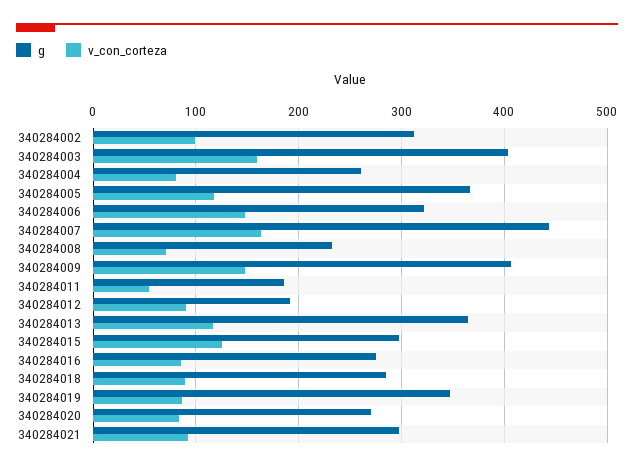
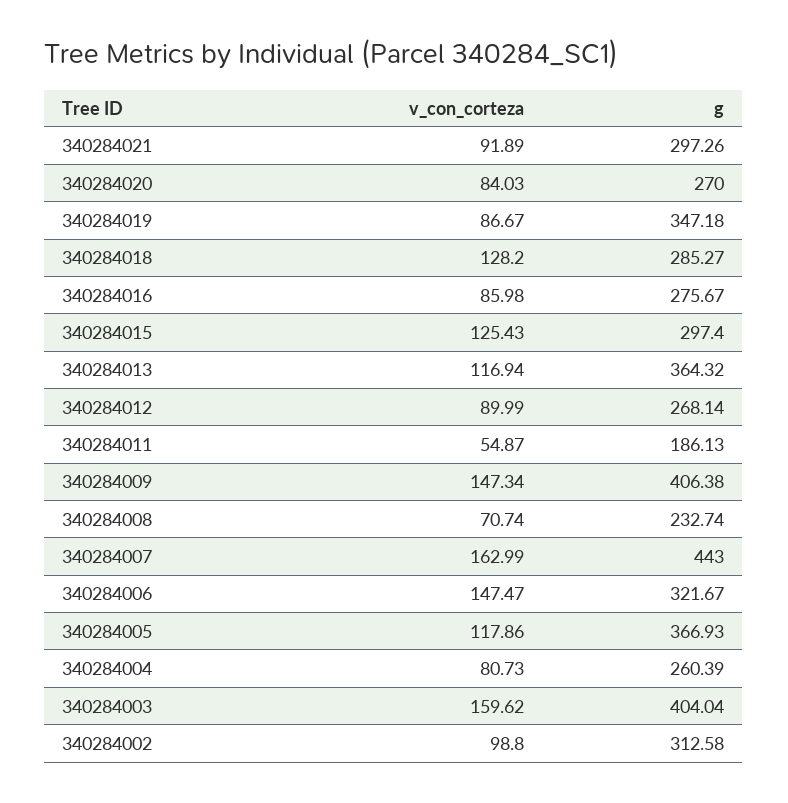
  {
    "g": {
      "340284002": 312.58,
      "340284003": 404.04,
      "340284004": 260.39,
      "340284005": 366.93,
      "340284006": 321.67,
      "340284007": 443,
      "340284008": 232.74,
      "340284009": 406.38,
      "340284011": 186.13,
-     "340284012": 190,
+     "340284012": 268.14,
      "340284013": 364.32,
      "340284015": 297.4,
      "340284016": 275.67,
      "340284018": 285.27,
      "340284019": 347.18,
      "340284020": 270,
      "340284021": 297.26
    },
    "v_con_corteza": {
      "340284002": 98.8,
      "340284003": 159.62,
      "340284004": 80.73,
      "340284005": 117.86,
      "340284006": 147.47,
      "340284007": 162.99,
      "340284008": 70.74,
      "340284009": 147.34,
      "340284011": 54.87,
      "340284012": 89.99,
      "340284013": 116.94,
      "340284015": 125.43,
      "340284016": 85.98,
-     "340284018": 90,
+     "340284018": 128.2,
      "340284019": 86.67,
      "340284020": 84.03,
      "340284021": 91.89
    }
  }

